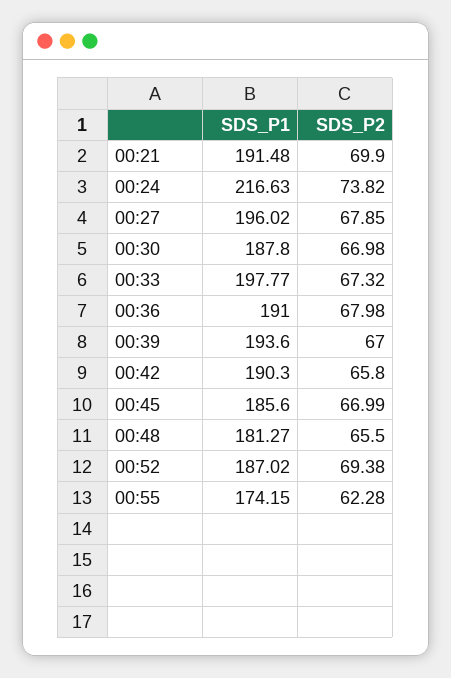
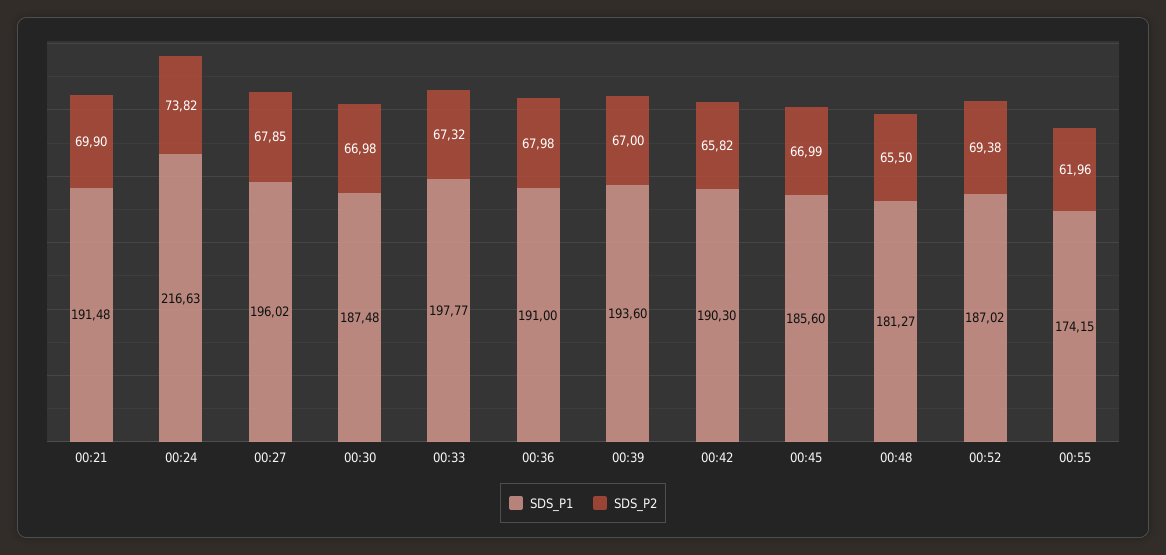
  {
    "SDS_P1": {
      "00:21": 191.48,
      "00:24": 216.63,
      "00:27": 196.02,
-     "00:30": 187.8,
+     "00:30": 187.48,
      "00:33": 197.77,
      "00:36": 191,
      "00:39": 193.6,
      "00:42": 190.3,
      "00:45": 185.6,
      "00:48": 181.27,
      "00:52": 187.02,
      "00:55": 174.15
    },
    "SDS_P2": {
      "00:21": 69.9,
      "00:24": 73.82,
      "00:27": 67.85,
      "00:30": 66.98,
      "00:33": 67.32,
      "00:36": 67.98,
      "00:39": 67,
-     "00:42": 65.8,
+     "00:42": 65.82,
      "00:45": 66.99,
      "00:48": 65.5,
      "00:52": 69.38,
-     "00:55": 62.28
+     "00:55": 61.96
    }
  }

